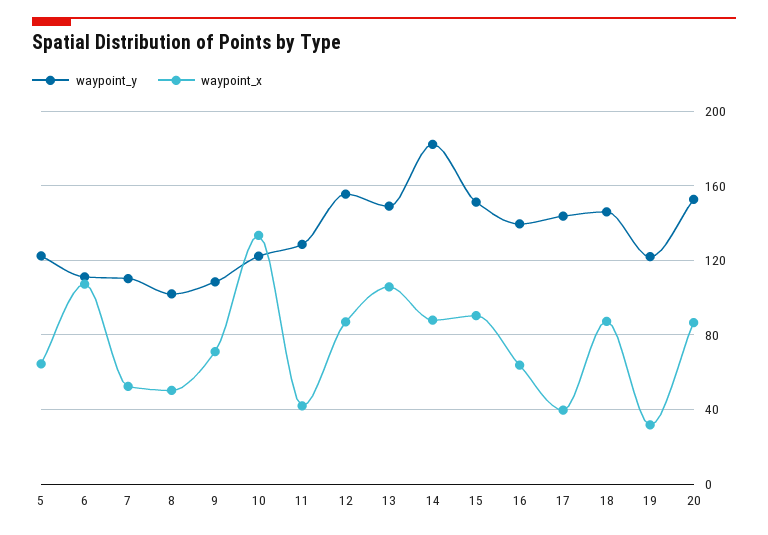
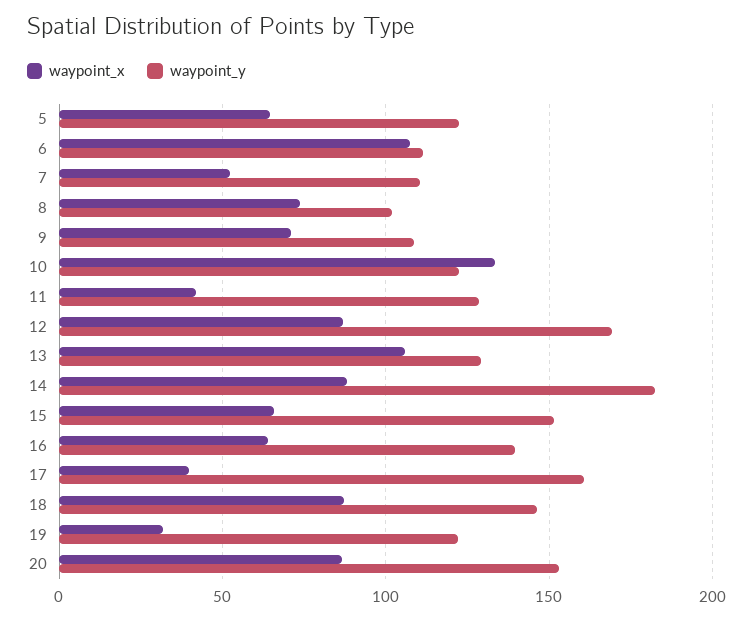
  {
    "waypoint_y": {
      "5": 120,
      "6": 110,
      "7": 110,
      "8": 100,
      "9": 110,
      "10": 120,
      "11": 130,
-     "12": 155,
+     "12": 170,
-     "13": 150,
+     "13": 130,
      "14": 180,
      "15": 150,
      "16": 140,
-     "17": 145,
+     "17": 160,
      "18": 145,
      "19": 120,
      "20": 155
    },
    "waypoint_x": {
      "5": 65,
      "6": 105,
      "7": 50,
-     "8": 50,
+     "8": 75,
      "9": 70,
      "10": 135,
      "11": 40,
      "12": 85,
      "13": 105,
      "14": 90,
-     "15": 90,
+     "15": 65,
      "16": 65,
      "17": 40,
      "18": 85,
      "19": 30,
      "20": 85
    }
  }

